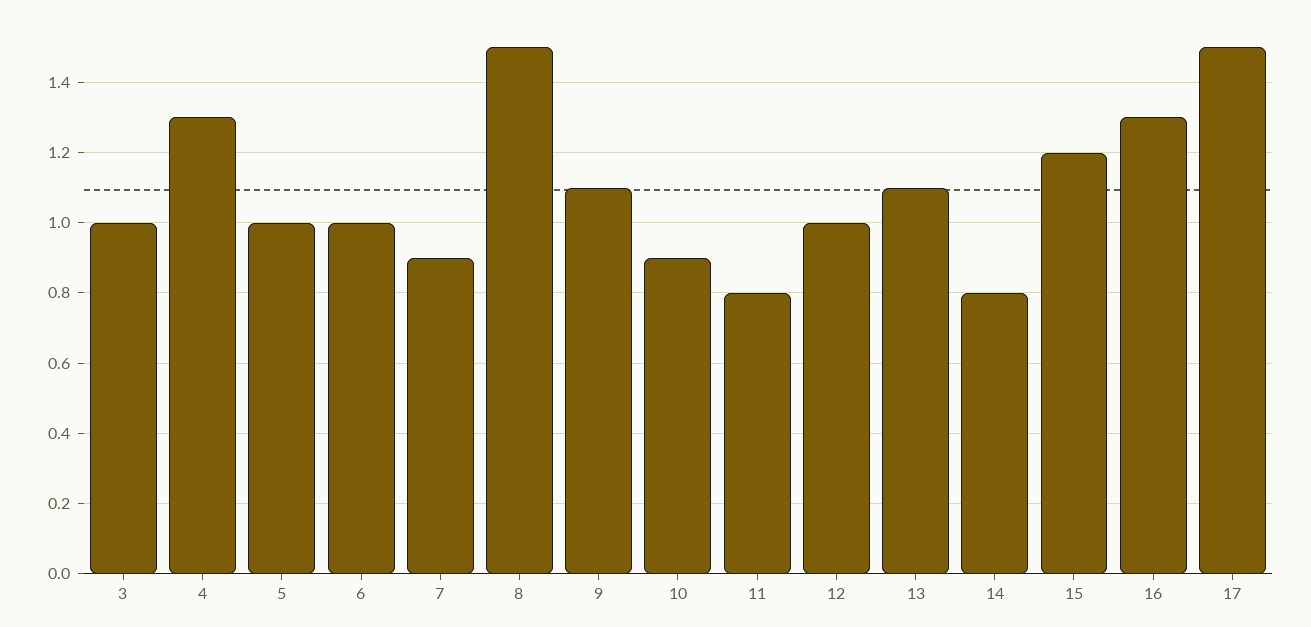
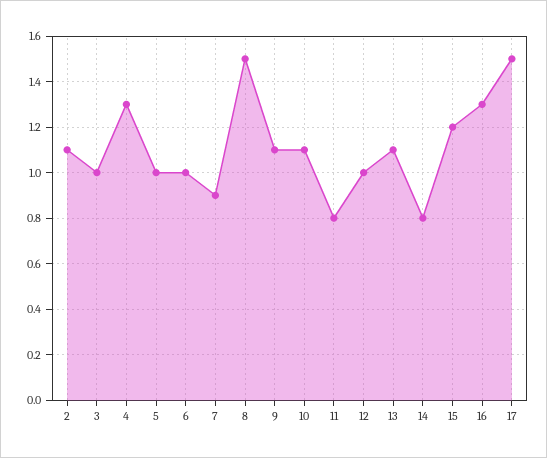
  {
    "3": 1,
    "4": 1.3,
    "5": 1,
    "6": 1,
    "7": 0.9,
    "8": 1.5,
    "9": 1.1,
-   "10": 0.9,
+   "10": 1.1,
    "11": 0.8,
    "12": 1,
    "13": 1.1,
    "14": 0.8,
    "15": 1.2,
    "16": 1.3,
-   "17": 1.5
+   "17": 1.5,
+   "2": 1.1
  }

